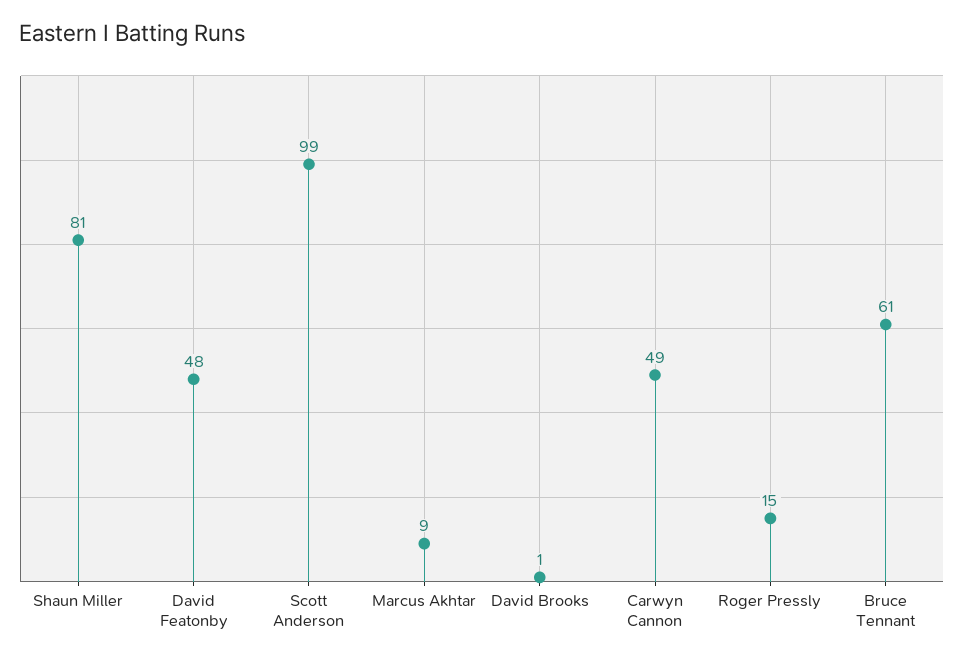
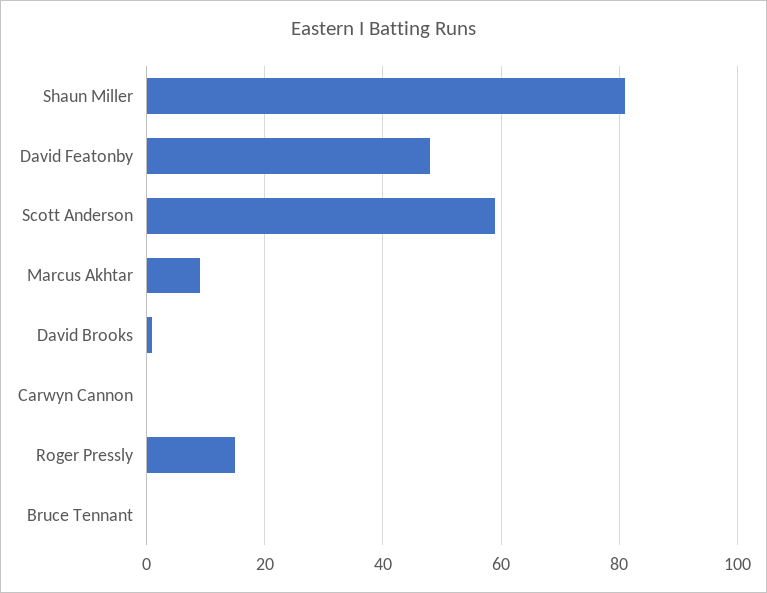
  {
    "Shaun Miller": 81,
    "David Featonby": 48,
-   "Scott Anderson": 99,
+   "Scott Anderson": 60,
    "Marcus Akhtar": 9,
    "David Brooks": 1,
-   "Carwyn Cannon": 49,
+   "Carwyn Cannon": 0,
    "Roger Pressly": 15,
-   "Bruce Tennant": 61
+   "Bruce Tennant": 0
  }

